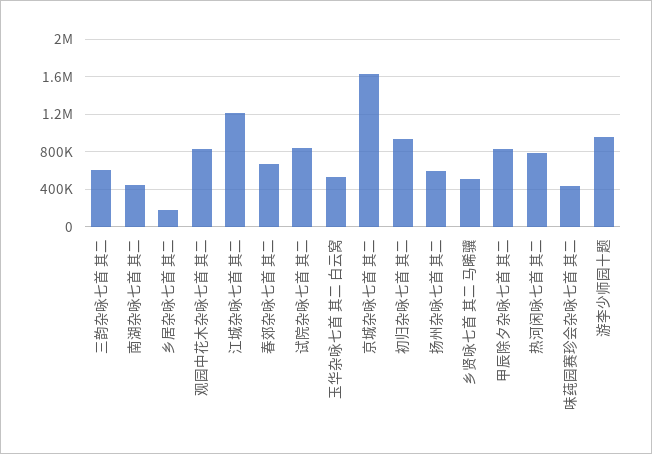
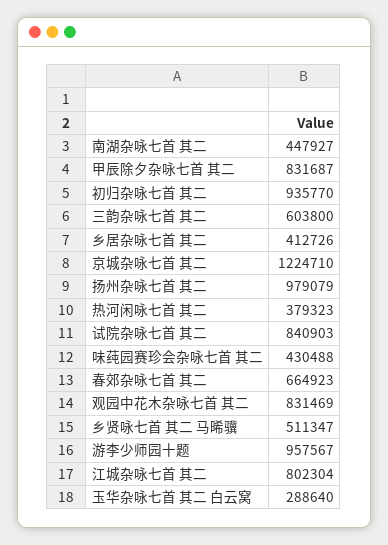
  {
    "三韵杂咏七首 其二": 603800,
    "南湖杂咏七首 其二": 447927,
-   "乡居杂咏七首 其二": 200000,
+   "乡居杂咏七首 其二": 412726,
    "观园中花木杂咏七首 其二": 831469,
-   "江城杂咏七首 其二": 1200000,
+   "江城杂咏七首 其二": 802304,
    "春郊杂咏七首 其二": 664923,
    "试院杂咏七首 其二": 840903,
-   "玉华杂咏七首 其二 白云窝": 500000,
+   "玉华杂咏七首 其二 白云窝": 288640,
-   "京城杂咏七首 其二": 1600000,
+   "京城杂咏七首 其二": 1224710,
    "初归杂咏七首 其二": 935770,
-   "扬州杂咏七首 其二": 600000,
+   "扬州杂咏七首 其二": 979079,
    "乡贤咏七首 其二 马晞骥": 511347,
    "甲辰除夕杂咏七首 其二": 831687,
-   "热河闲咏七首 其二": 800000,
+   "热河闲咏七首 其二": 379323,
    "味莼园赛珍会杂咏七首 其二": 430488,
    "游李少师园十题": 957567
  }

